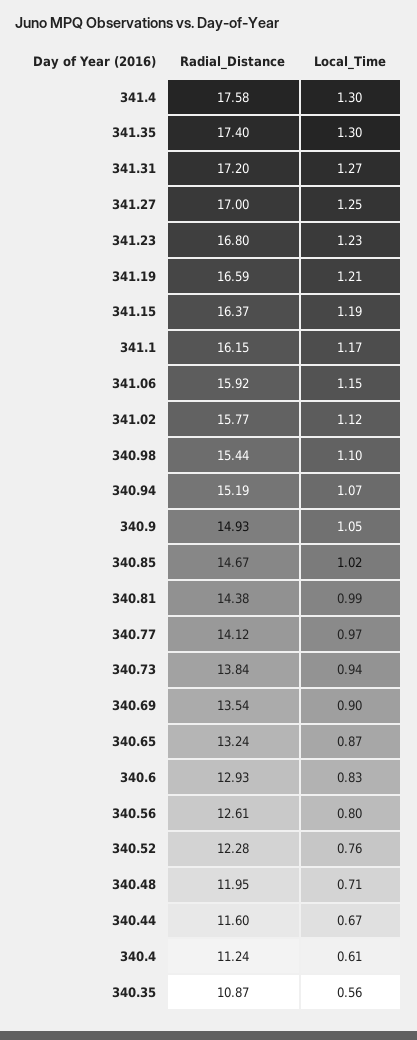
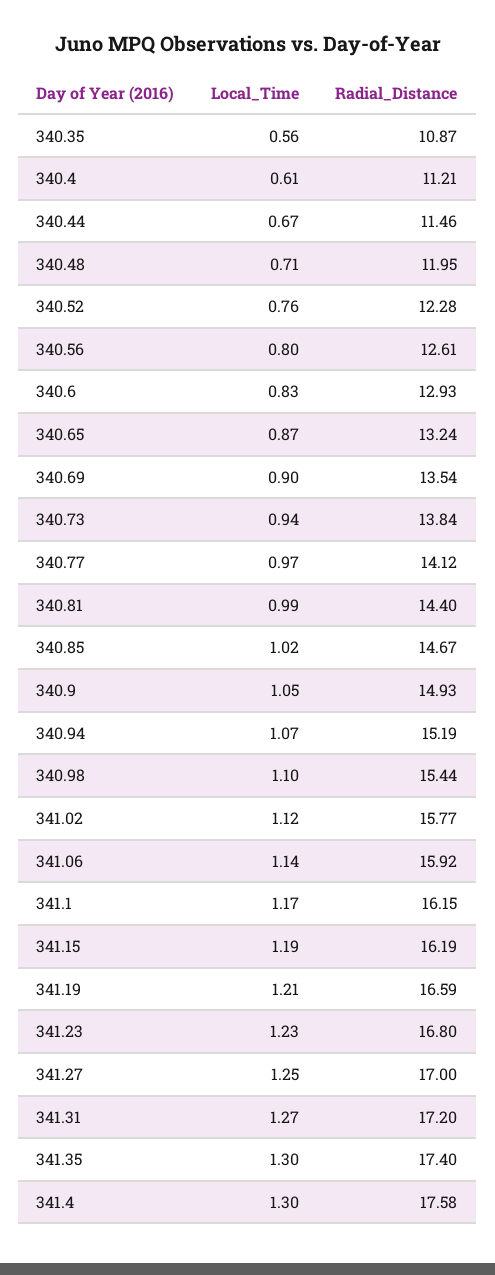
  {
    "Radial_Distance": {
      "341.4": 17.58,
      "341.35": 17.4,
      "341.31": 17.2,
      "341.27": 17,
      "341.23": 16.8,
      "341.19": 16.59,
-     "341.15": 16.37,
+     "341.15": 16.19,
      "341.1": 16.15,
      "341.06": 15.92,
      "341.02": 15.77,
      "340.98": 15.44,
      "340.94": 15.19,
      "340.9": 14.93,
      "340.85": 14.67,
-     "340.81": 14.38,
+     "340.81": 14.4,
      "340.77": 14.12,
      "340.73": 13.84,
      "340.69": 13.54,
      "340.65": 13.24,
      "340.6": 12.93,
      "340.56": 12.61,
      "340.52": 12.28,
      "340.48": 11.95,
-     "340.44": 11.6,
+     "340.44": 11.46,
-     "340.4": 11.24,
+     "340.4": 11.21,
      "340.35": 10.87
    },
    "Local_Time": {
      "341.4": 1.3,
      "341.35": 1.3,
      "341.31": 1.27,
      "341.27": 1.25,
      "341.23": 1.23,
      "341.19": 1.21,
      "341.15": 1.19,
      "341.1": 1.17,
-     "341.06": 1.15,
+     "341.06": 1.14,
      "341.02": 1.12,
      "340.98": 1.1,
      "340.94": 1.07,
      "340.9": 1.05,
      "340.85": 1.02,
      "340.81": 0.99,
      "340.77": 0.97,
      "340.73": 0.94,
      "340.69": 0.9,
      "340.65": 0.87,
      "340.6": 0.83,
      "340.56": 0.8,
      "340.52": 0.76,
      "340.48": 0.71,
      "340.44": 0.67,
      "340.4": 0.61,
      "340.35": 0.56
    }
  }

